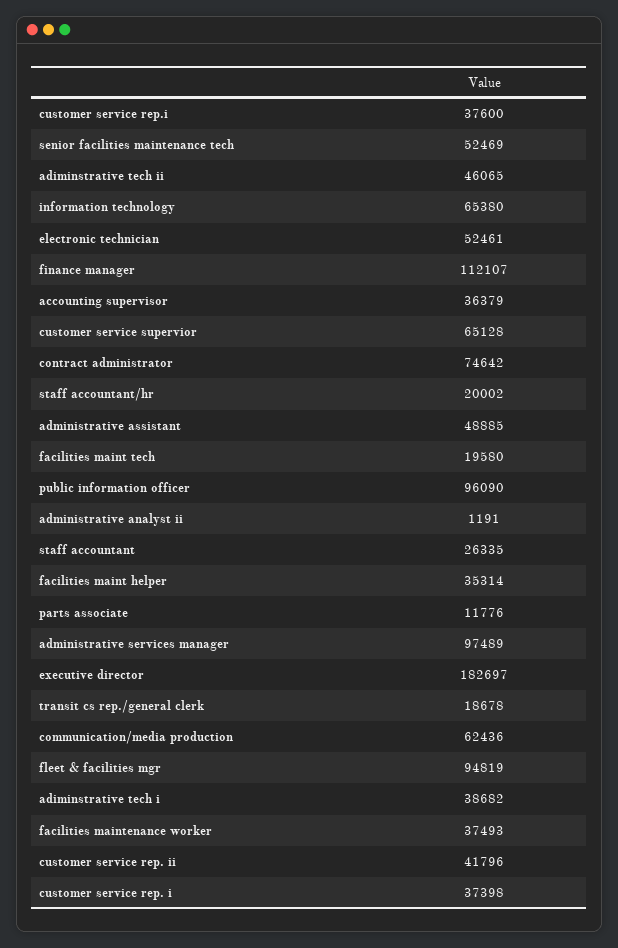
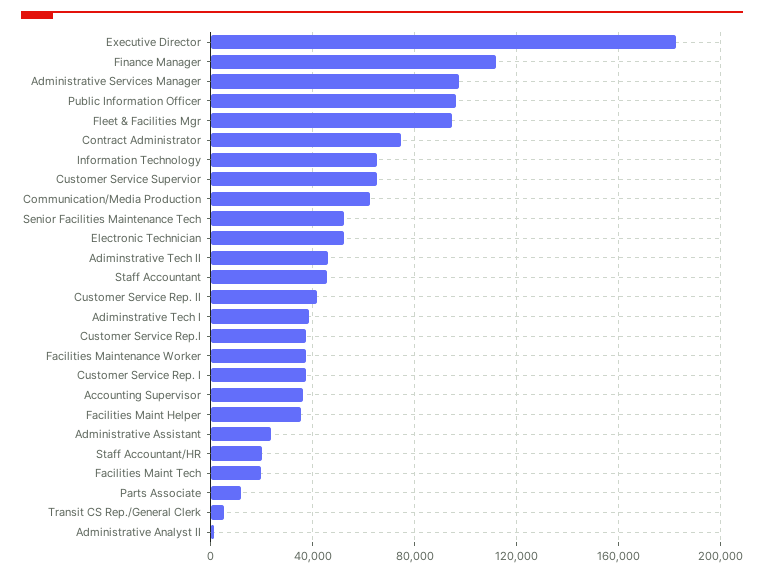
  {
    "customer service rep.i": 37600,
    "senior facilities maintenance tech": 52469,
    "adiminstrative tech ii": 46065,
    "information technology": 65380,
    "electronic technician": 52461,
    "finance manager": 112107,
    "accounting supervisor": 36379,
    "customer service supervior": 65128,
    "contract administrator": 74642,
    "staff accountant/hr": 20002,
-   "administrative assistant": 48885,
+   "administrative assistant": 25000,
    "facilities maint tech": 19580,
    "public information officer": 96090,
    "administrative analyst ii": 1191,
-   "staff accountant": 26335,
+   "staff accountant": 45000,
    "facilities maint helper": 35314,
    "parts associate": 11776,
    "administrative services manager": 97489,
    "executive director": 182697,
-   "transit cs rep./general clerk": 18678,
+   "transit cs rep./general clerk": 5000,
    "communication/media production": 62436,
    "fleet & facilities mgr": 94819,
    "adiminstrative tech i": 38682,
    "facilities maintenance worker": 37493,
    "customer service rep. ii": 41796,
    "customer service rep. i": 37398
  }

